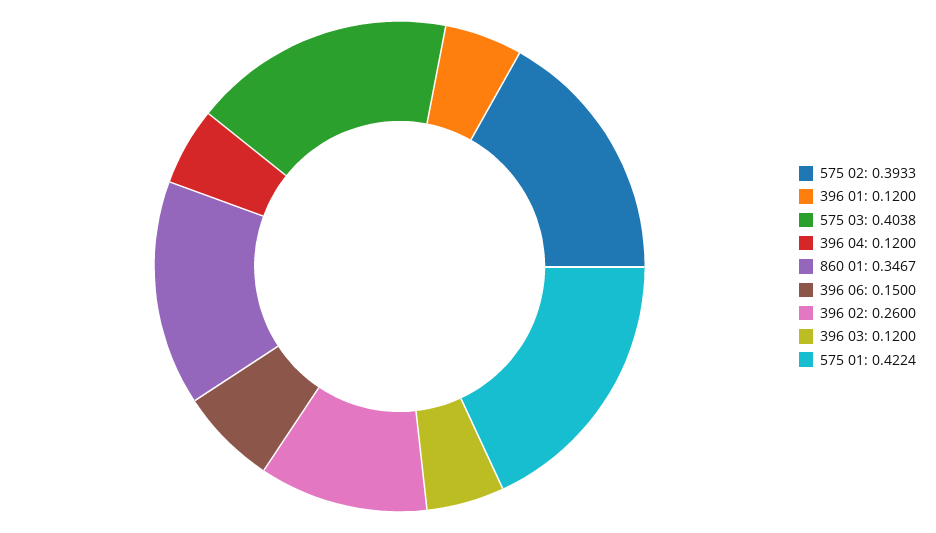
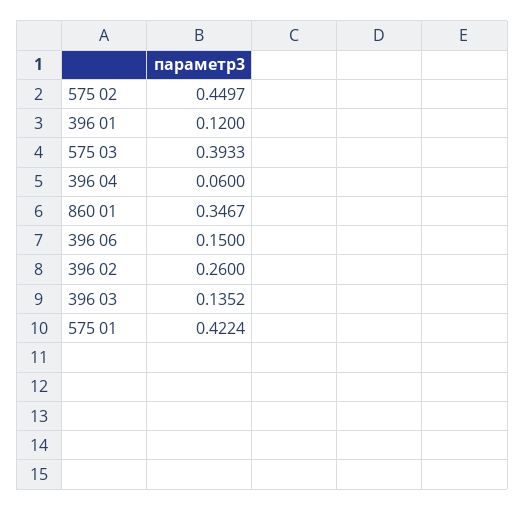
  {
-   "575 02": 0.3933,
+   "575 02": 0.4497,
    "396 01": 0.12,
-   "575 03": 0.4038,
+   "575 03": 0.3933,
-   "396 04": 0.12,
+   "396 04": 0.06,
    "860 01": 0.3467,
    "396 06": 0.15,
    "396 02": 0.26,
-   "396 03": 0.12,
+   "396 03": 0.1352,
    "575 01": 0.4224
  }

